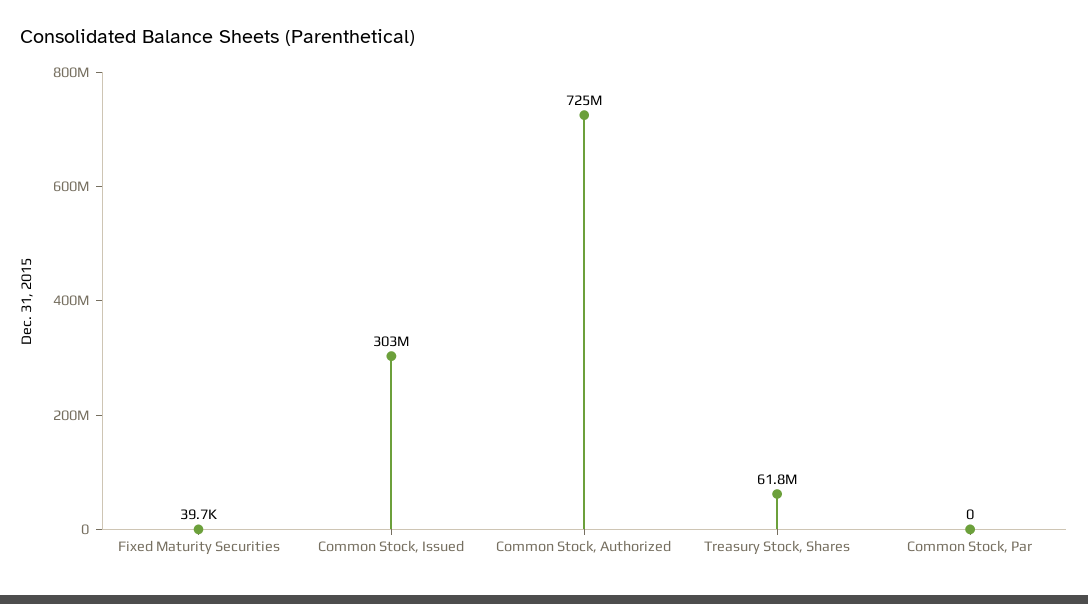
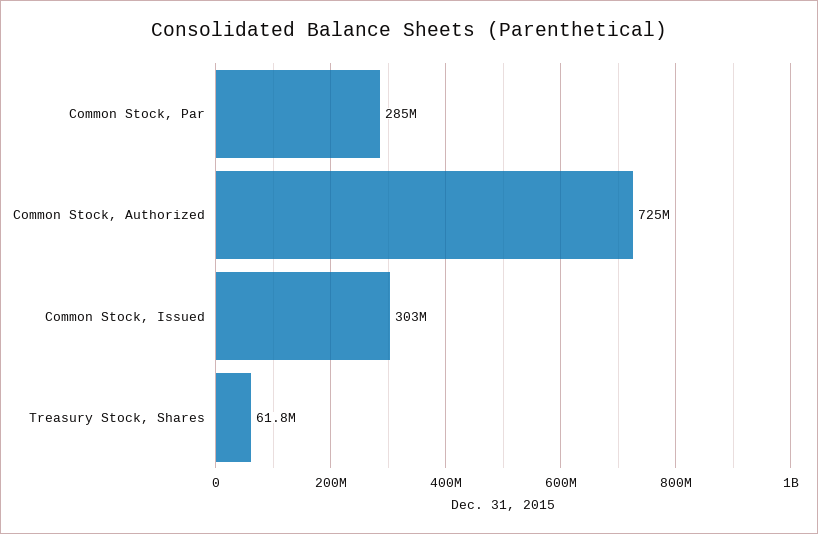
  {
-   "Fixed Maturity Securities": 39700,
    "Common Stock, Issued": 303000000,
    "Common Stock, Authorized": 725000000,
    "Treasury Stock, Shares": 61800000,
-   "Common Stock, Par": 0
+   "Common Stock, Par": 285000000
  }

